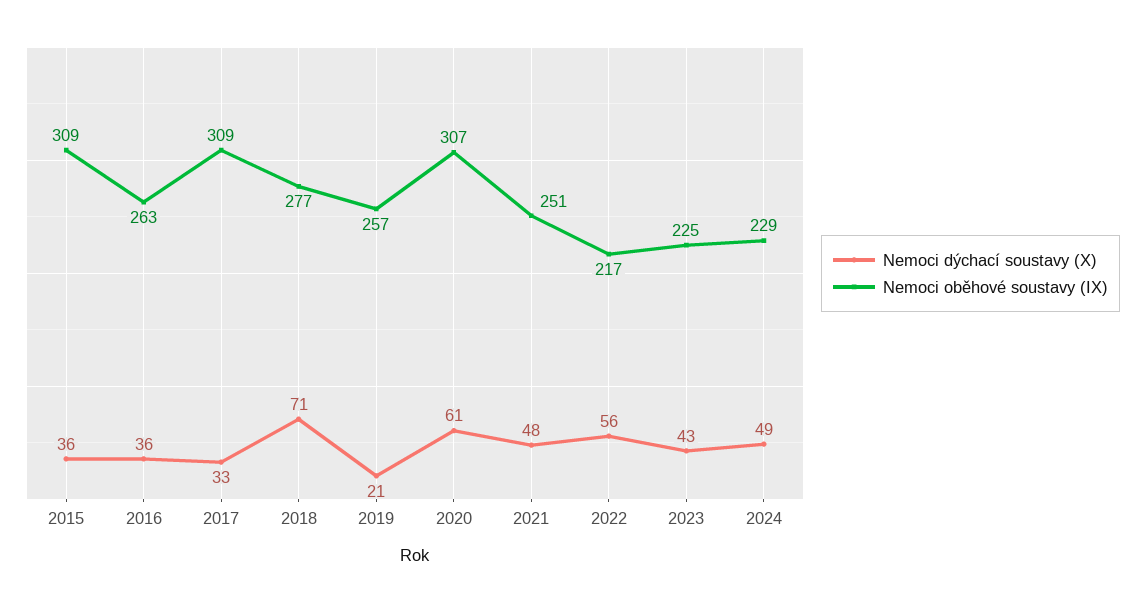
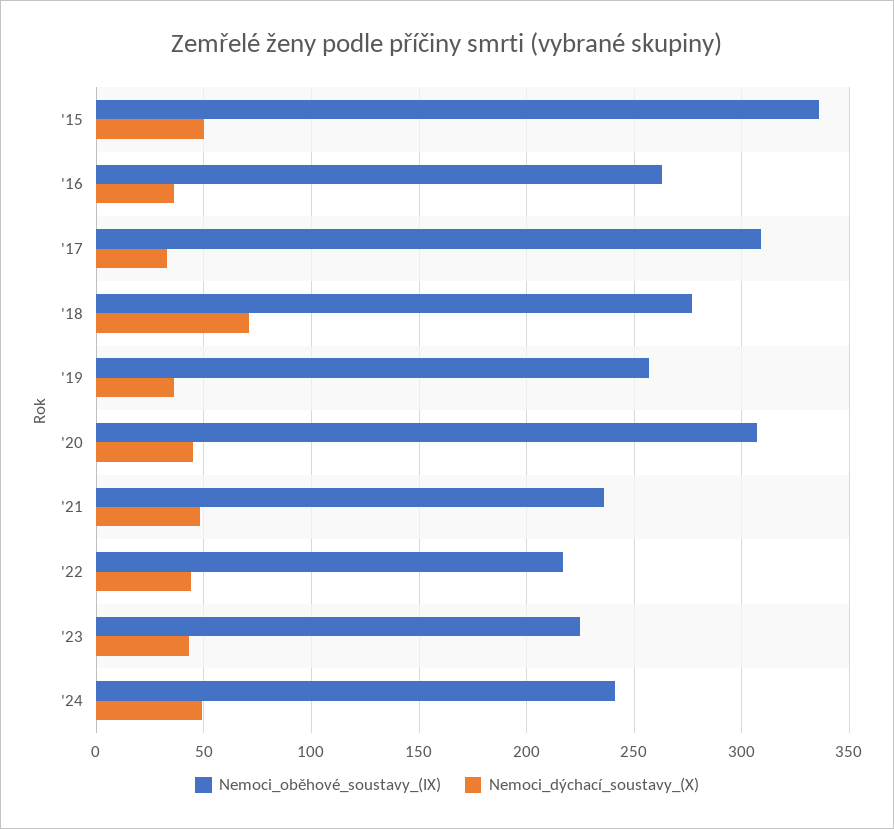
  {
    "Nemoci dýchací soustavy (X)": {
-     "2015": 36,
+     "2015": 50,
      "2016": 36,
      "2017": 33,
      "2018": 71,
-     "2019": 21,
+     "2019": 35,
-     "2020": 61,
+     "2020": 45,
      "2021": 48,
-     "2022": 56,
+     "2022": 45,
      "2023": 43,
      "2024": 49
    },
    "Nemoci oběhové soustavy (IX)": {
-     "2015": 309,
+     "2015": 335,
      "2016": 263,
      "2017": 309,
      "2018": 277,
      "2019": 257,
      "2020": 307,
-     "2021": 251,
+     "2021": 235,
      "2022": 217,
      "2023": 225,
-     "2024": 229
+     "2024": 240
    }
  }

